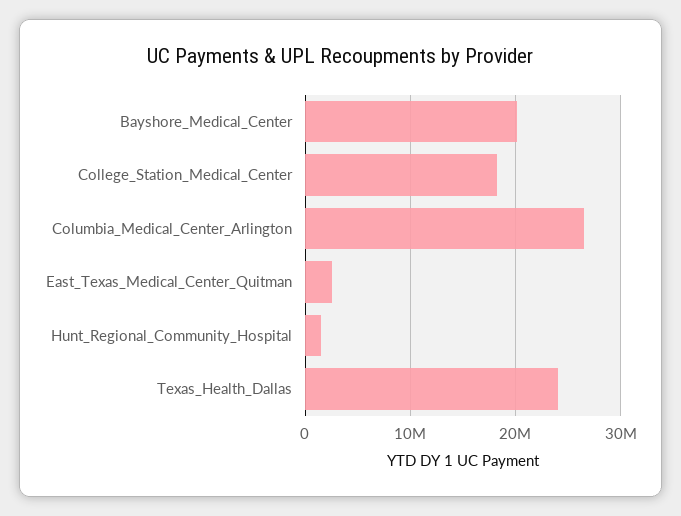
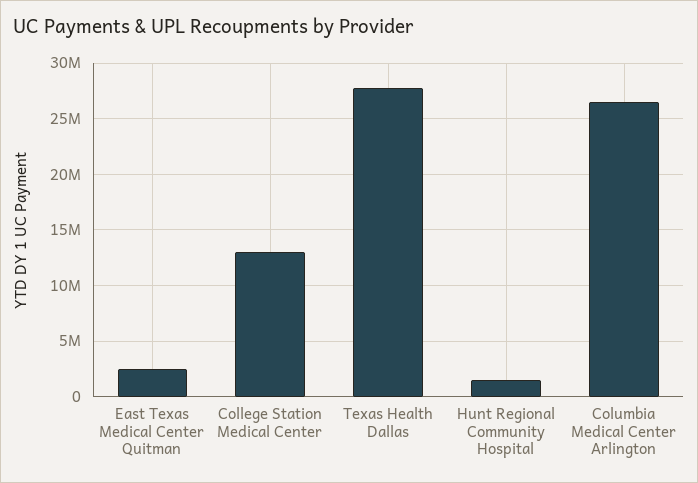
  {
-   "Bayshore_Medical_Center": 20000000,
-   "College_Station_Medical_Center": 18000000,
+   "College_Station_Medical_Center": 13000000,
    "Columbia_Medical_Center_Arlington": 27000000,
    "East_Texas_Medical_Center_Quitman": 3000000,
    "Hunt_Regional_Community_Hospital": 1000000,
-   "Texas_Health_Dallas": 24000000
+   "Texas_Health_Dallas": 28000000
  }

